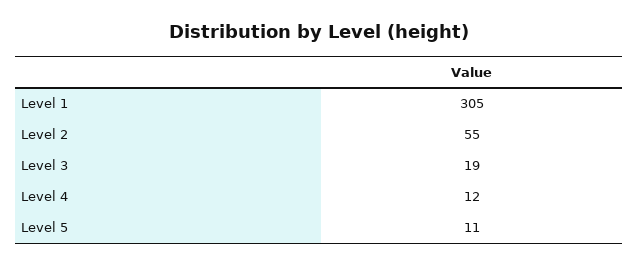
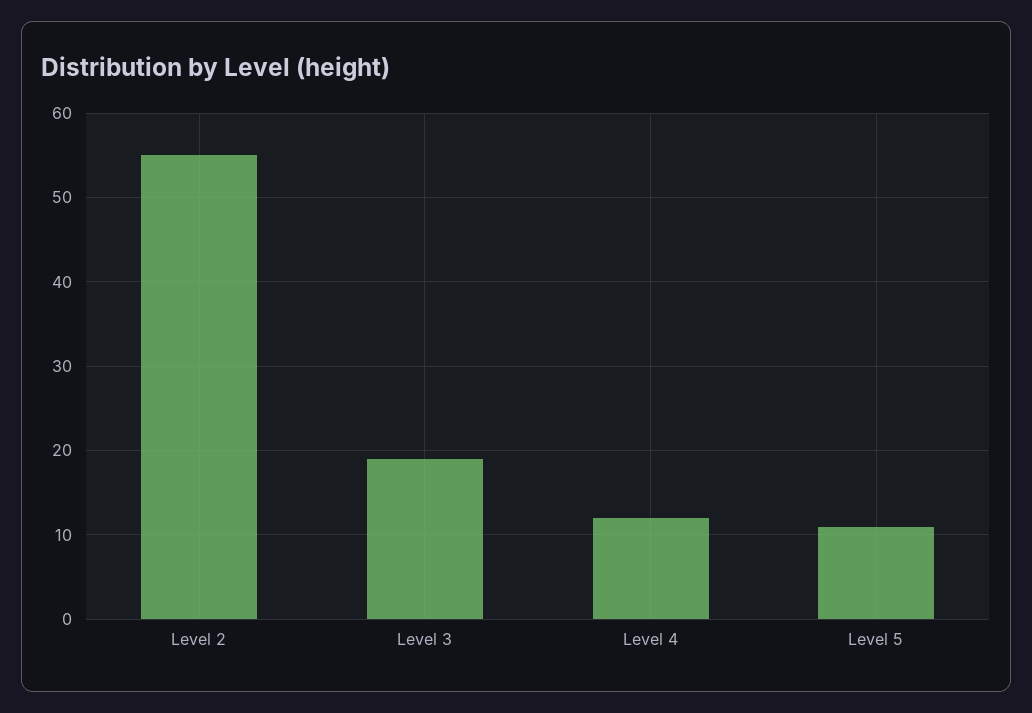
  {
-   "Level 1": 305,
    "Level 2": 55,
    "Level 3": 19,
    "Level 4": 12,
    "Level 5": 11
  }

